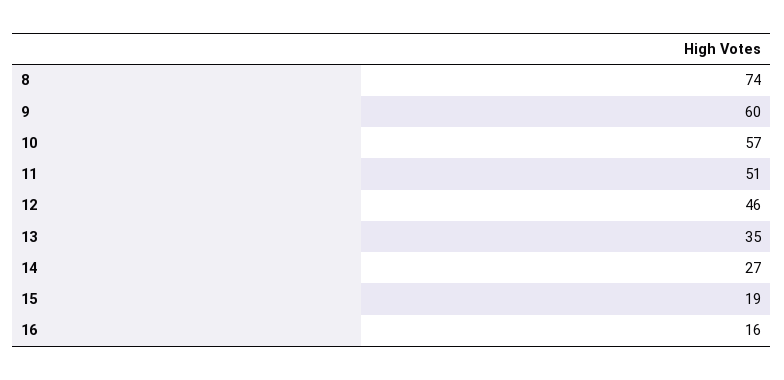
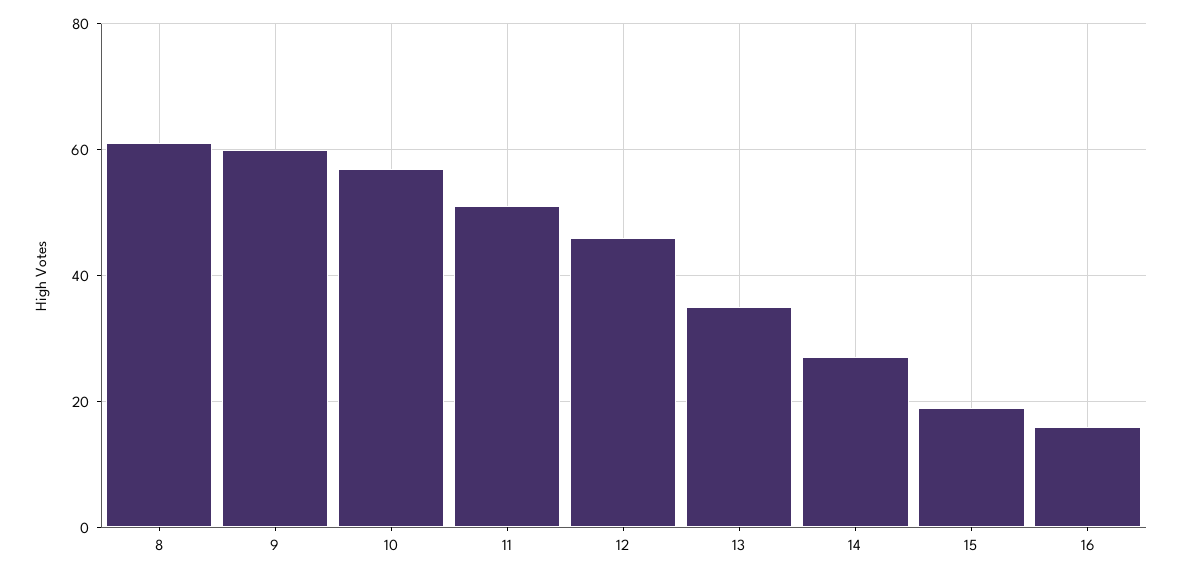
  {
-   "8": 74,
+   "8": 60,
    "9": 60,
    "10": 57,
    "11": 51,
    "12": 46,
    "13": 35,
    "14": 27,
    "15": 19,
    "16": 16
  }

